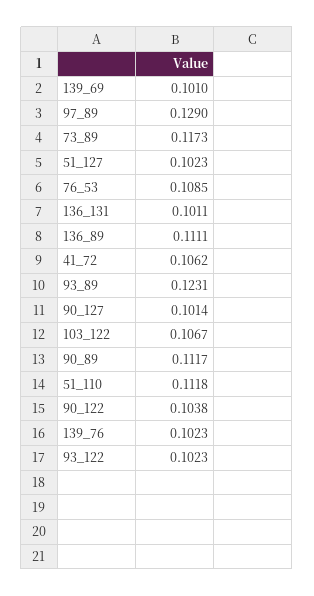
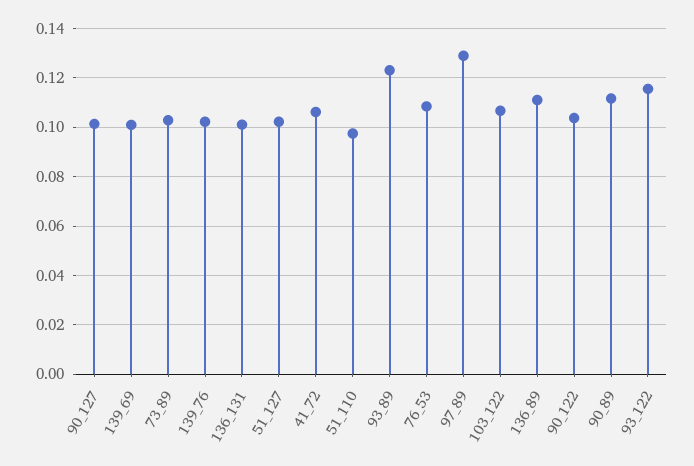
  {
    "139_69": 0.101,
    "97_89": 0.129,
-   "73_89": 0.1173,
+   "73_89": 0.1025,
    "51_127": 0.1023,
    "76_53": 0.1085,
    "136_131": 0.1011,
    "136_89": 0.1111,
    "41_72": 0.1062,
    "93_89": 0.1231,
    "90_127": 0.1014,
    "103_122": 0.1067,
    "90_89": 0.1117,
-   "51_110": 0.1118,
+   "51_110": 0.0975,
    "90_122": 0.1038,
    "139_76": 0.1023,
-   "93_122": 0.1023
+   "93_122": 0.115
  }

